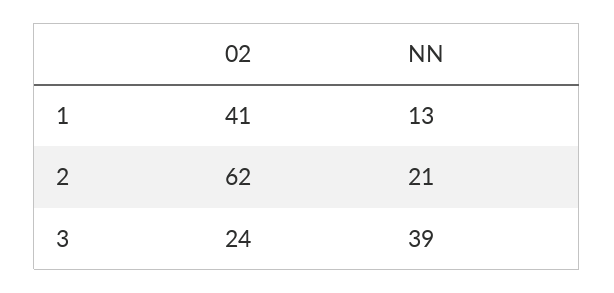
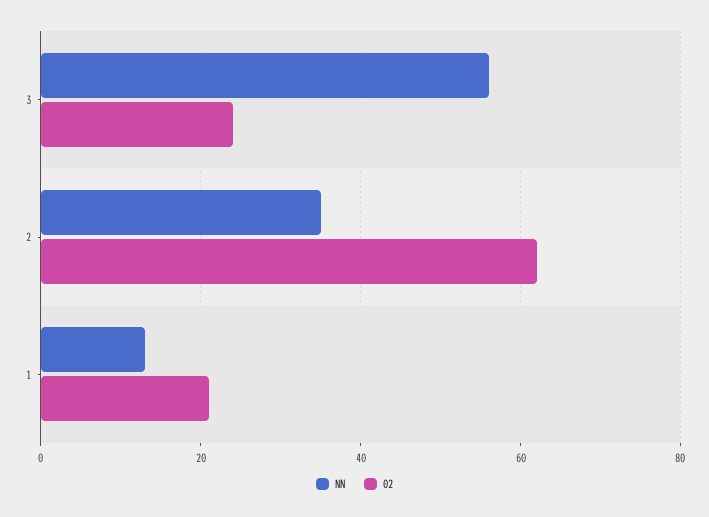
  {
    "02": {
-     "1": 41,
+     "1": 20,
      "2": 62,
      "3": 24
    },
    "NN": {
      "1": 13,
-     "2": 21,
+     "2": 35,
-     "3": 39
+     "3": 55
    }
  }

